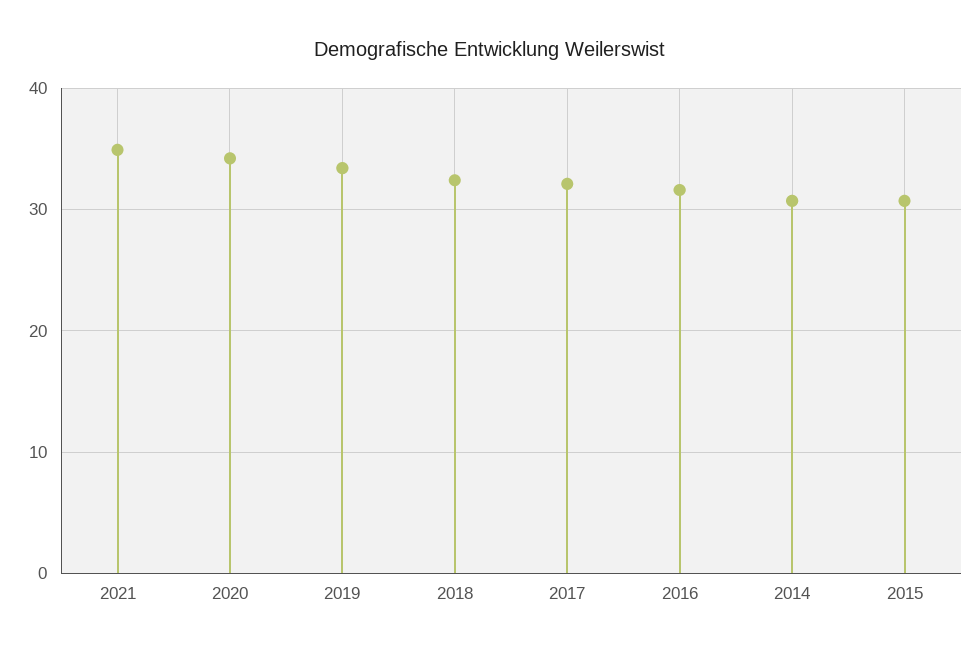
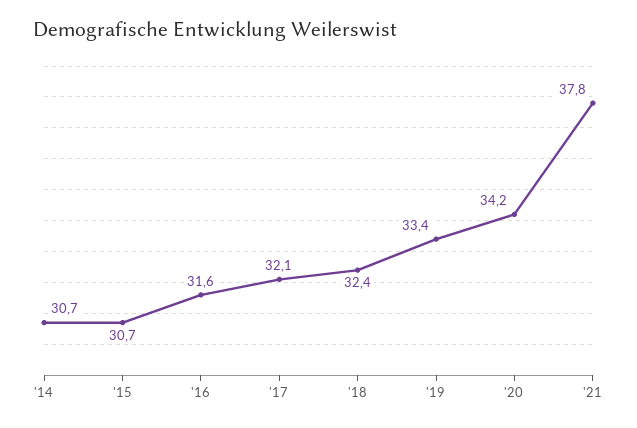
  {
-   "2021": 35,
+   "2021": 37.8,
    "2020": 34.2,
    "2019": 33.4,
    "2018": 32.4,
    "2017": 32.1,
    "2016": 31.6,
    "2014": 30.7,
    "2015": 30.7
  }

